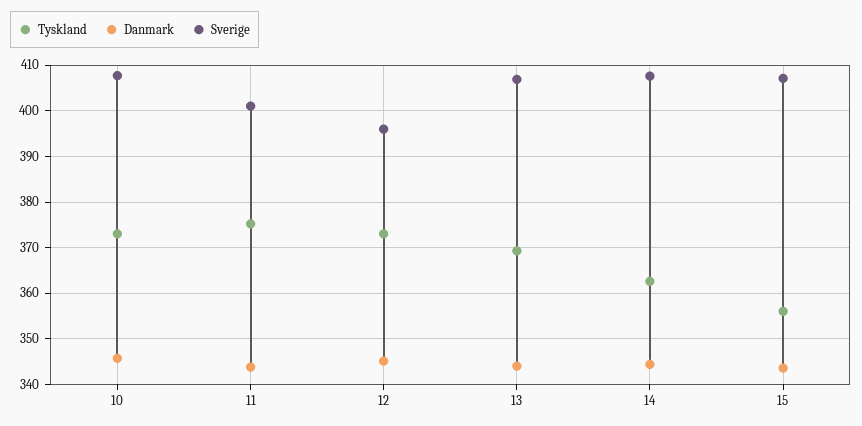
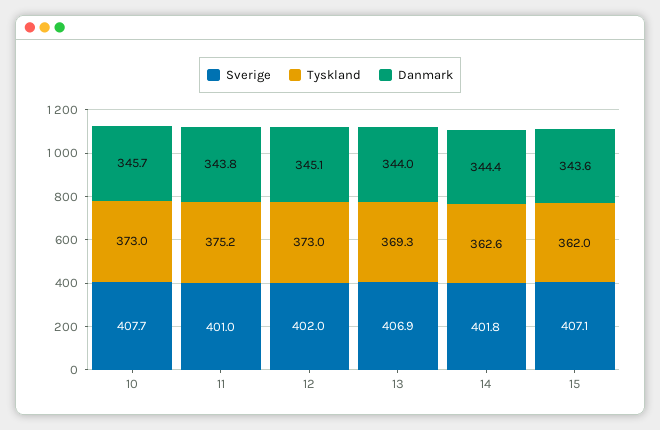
  {
    "Tyskland": {
      "10": 373,
      "11": 375.2,
      "12": 373,
      "13": 369.3,
      "14": 362.6,
-     "15": 356
+     "15": 362
    },
    "Danmark": {
      "10": 345.7,
      "11": 343.8,
      "12": 345.1,
      "13": 344,
      "14": 344.4,
      "15": 343.6
    },
    "Sverige": {
      "10": 407.7,
      "11": 401,
-     "12": 396,
+     "12": 402,
      "13": 406.9,
-     "14": 408,
+     "14": 401.8,
      "15": 407.1
    }
  }

